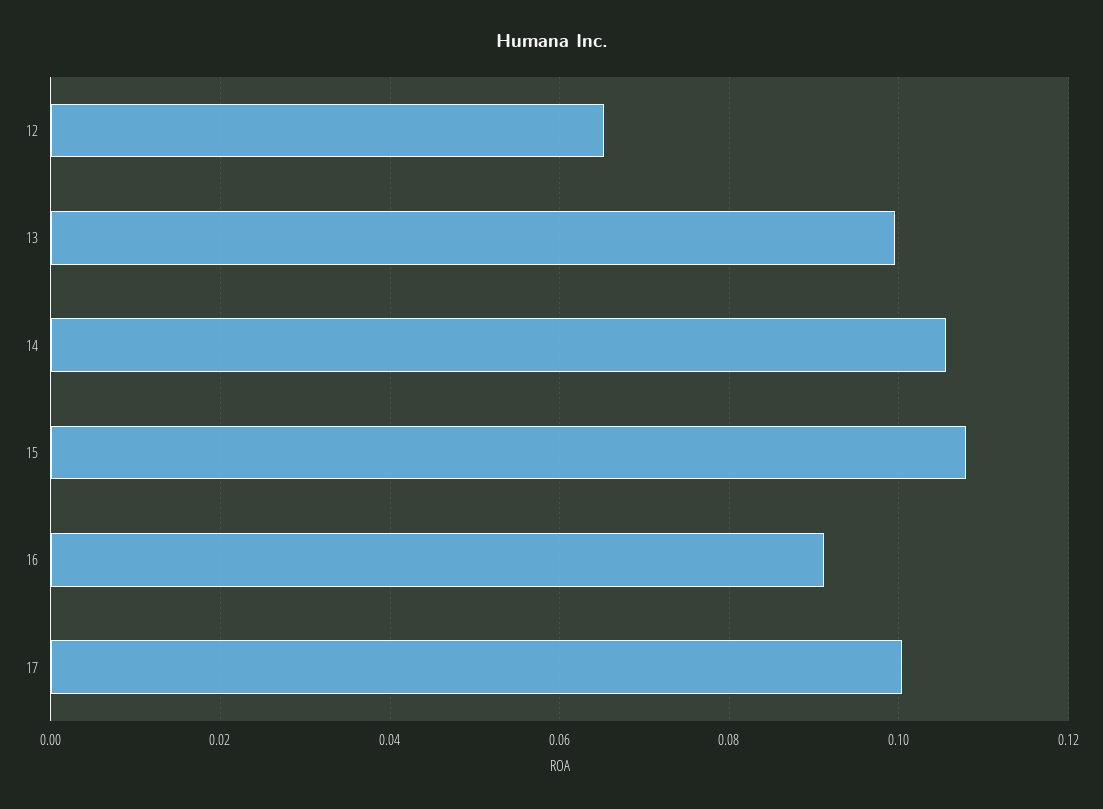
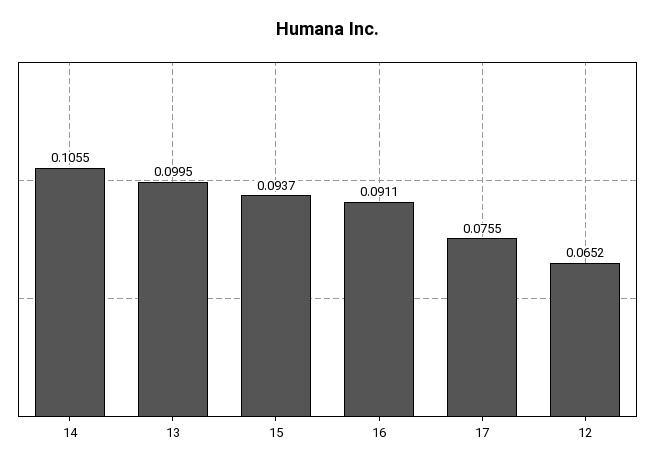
  {
    "12": 0.0652,
    "13": 0.0995,
    "14": 0.1055,
-   "15": 0.108,
+   "15": 0.0937,
    "16": 0.0911,
-   "17": 0.1
+   "17": 0.0755
  }

